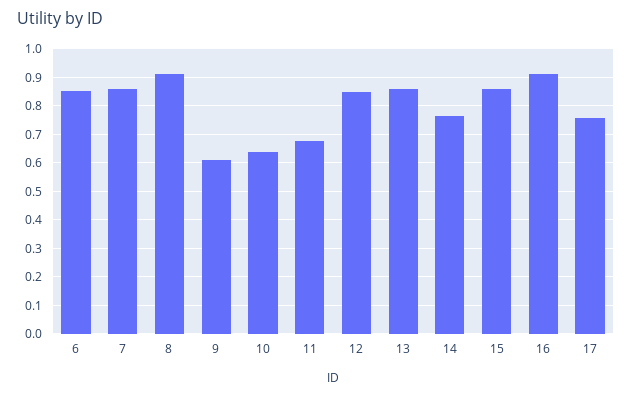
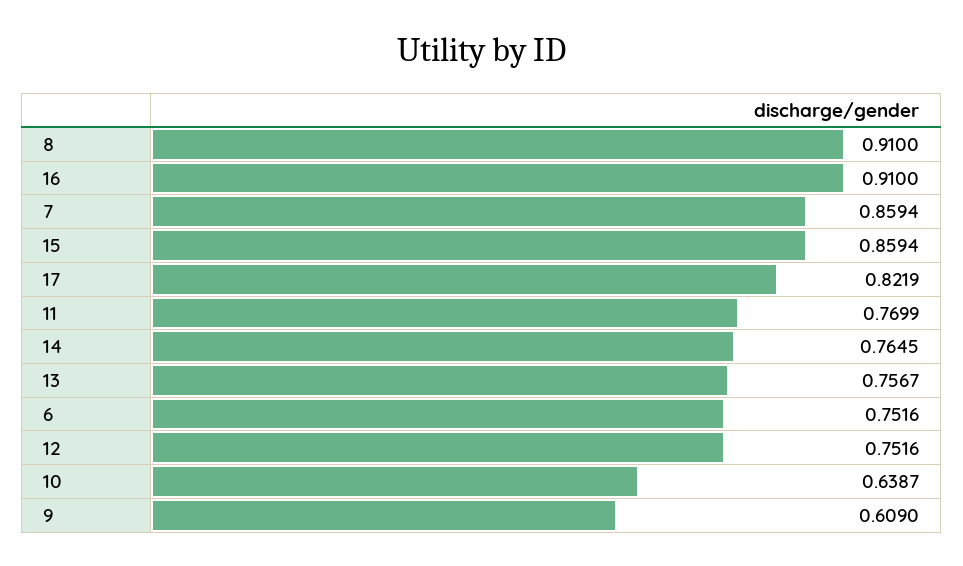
  {
-   "6": 0.85,
+   "6": 0.7516,
    "7": 0.8594,
    "8": 0.91,
    "9": 0.609,
    "10": 0.6387,
-   "11": 0.675,
+   "11": 0.7699,
-   "12": 0.85,
+   "12": 0.7516,
-   "13": 0.85,
+   "13": 0.7567,
    "14": 0.7645,
    "15": 0.8594,
    "16": 0.91,
-   "17": 0.75
+   "17": 0.8219
  }

